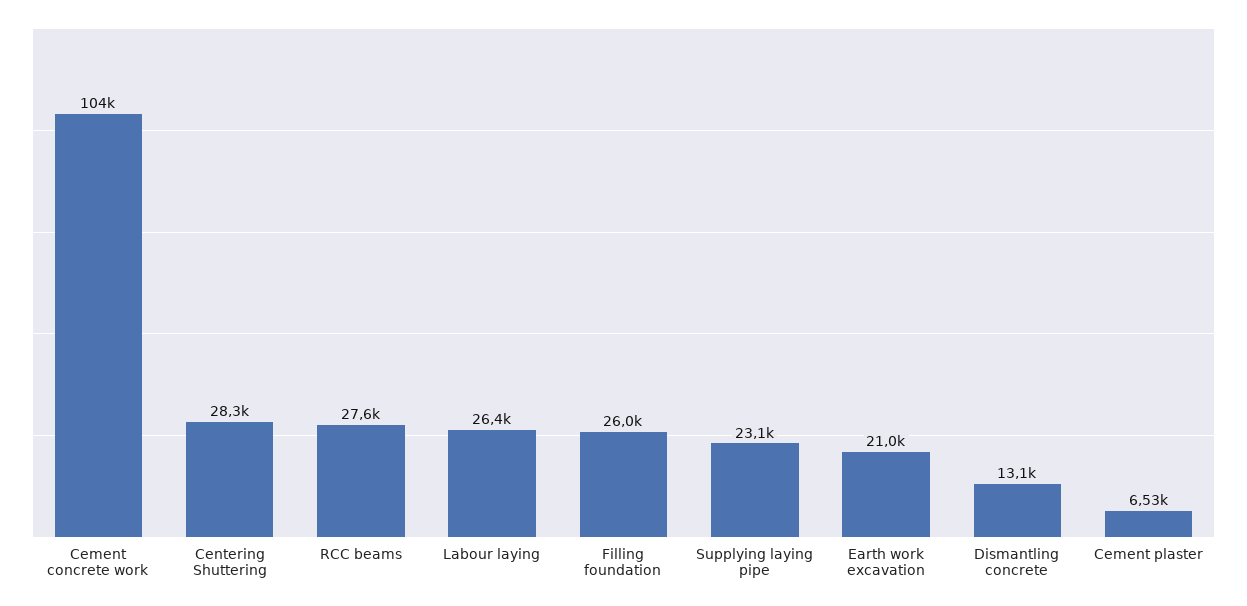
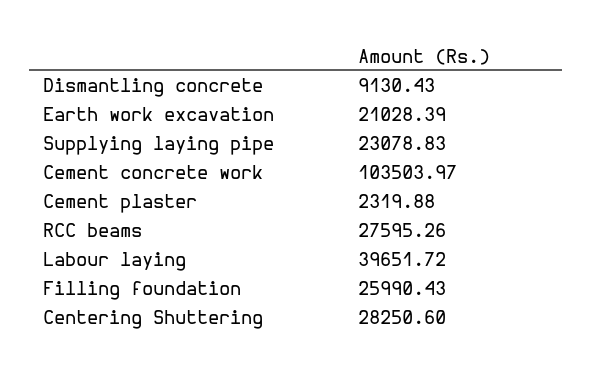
  {
    "Cement concrete work": 103503.97,
    "Centering Shuttering": 28250.6,
    "RCC beams": 27595.26,
-   "Labour laying": 26400,
+   "Labour laying": 39651.72,
    "Filling foundation": 25990.43,
    "Supplying laying pipe": 23078.83,
    "Earth work excavation": 21028.39,
-   "Dismantling concrete": 13100,
+   "Dismantling concrete": 9130.43,
-   "Cement plaster": 6530
+   "Cement plaster": 2319.88
  }

